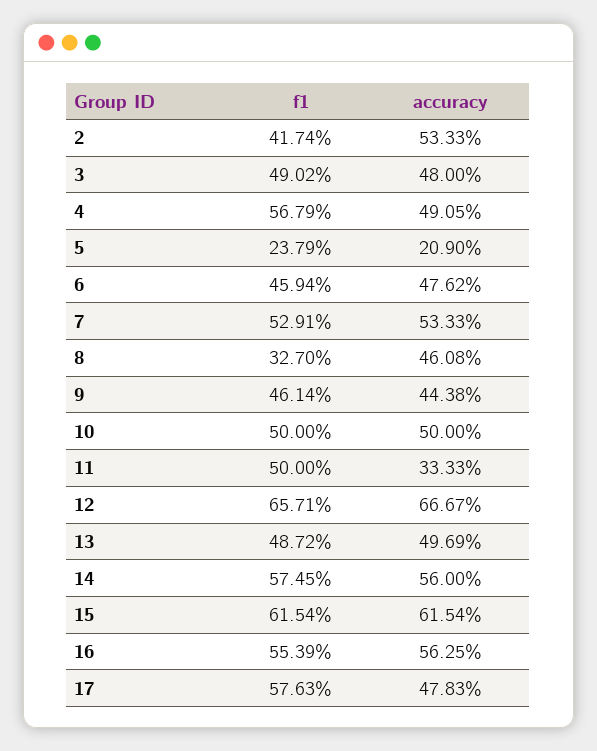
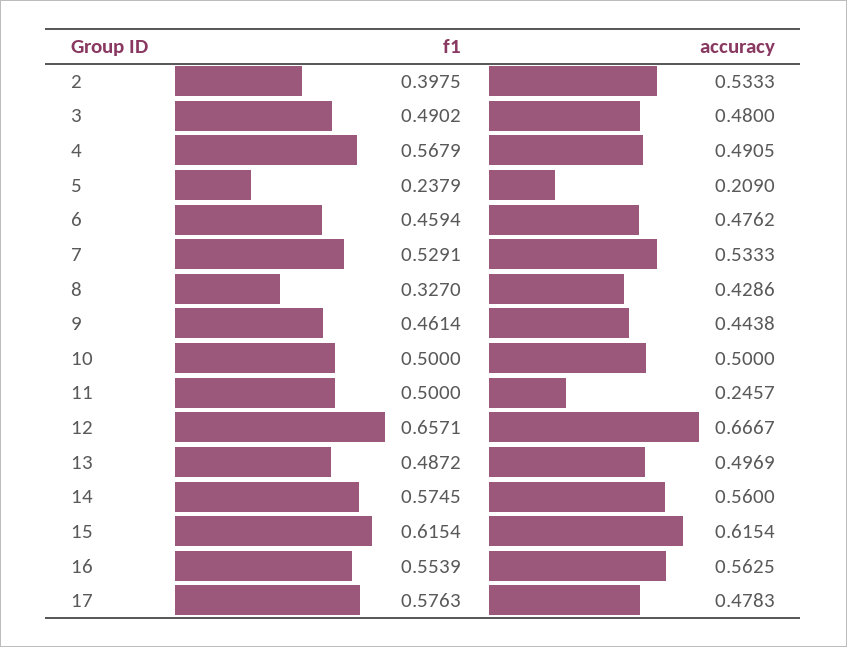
  {
    "f1": {
-     "2": 0.4174,
+     "2": 0.3975,
      "3": 0.4902,
      "4": 0.5679,
      "5": 0.2379,
      "6": 0.4594,
      "7": 0.5291,
      "8": 0.327,
      "9": 0.4614,
      "10": 0.5,
      "11": 0.5,
      "12": 0.6571,
      "13": 0.4872,
      "14": 0.5745,
      "15": 0.6154,
      "16": 0.5539,
      "17": 0.5763
    },
    "accuracy": {
      "2": 0.5333,
      "3": 0.48,
      "4": 0.4905,
      "5": 0.209,
      "6": 0.4762,
      "7": 0.5333,
-     "8": 0.4608,
+     "8": 0.4286,
      "9": 0.4438,
      "10": 0.5,
-     "11": 0.3333,
+     "11": 0.2457,
      "12": 0.6667,
      "13": 0.4969,
      "14": 0.56,
      "15": 0.6154,
      "16": 0.5625,
      "17": 0.4783
    }
  }

